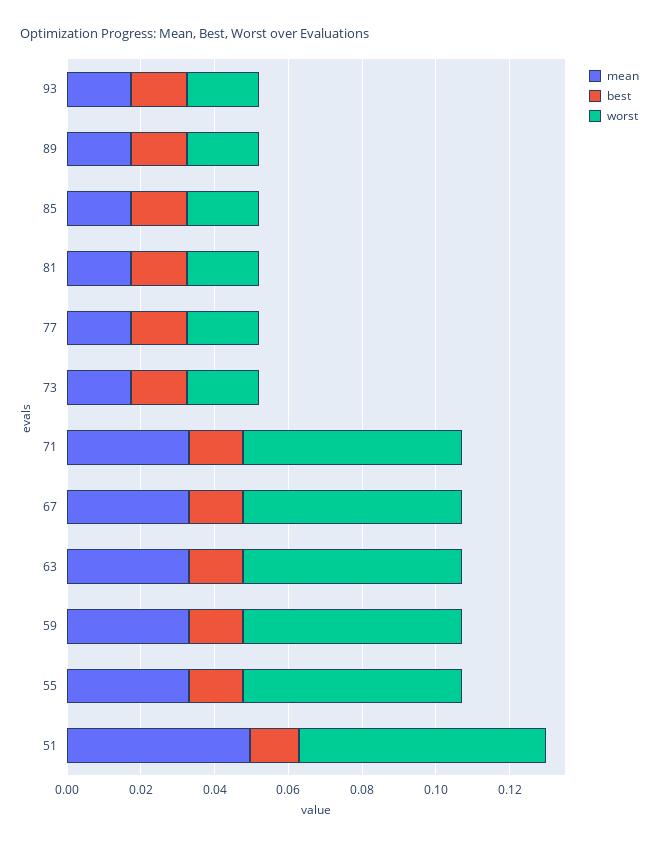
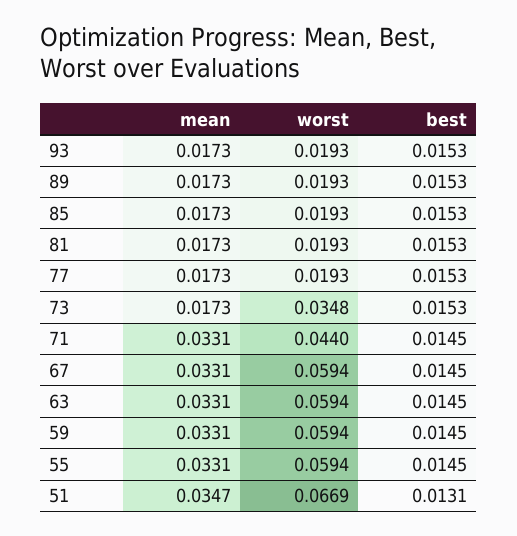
  {
    "mean": {
      "93": 0.0173,
      "89": 0.0173,
      "85": 0.0173,
      "81": 0.0173,
      "77": 0.0173,
      "73": 0.0173,
      "71": 0.0331,
      "67": 0.0331,
      "63": 0.0331,
      "59": 0.0331,
      "55": 0.0331,
-     "51": 0.05
+     "51": 0.0347
    },
    "best": {
      "93": 0.0153,
      "89": 0.0153,
      "85": 0.0153,
      "81": 0.0153,
      "77": 0.0153,
      "73": 0.0153,
      "71": 0.0145,
      "67": 0.0145,
      "63": 0.0145,
      "59": 0.0145,
      "55": 0.0145,
      "51": 0.0131
    },
    "worst": {
      "93": 0.0193,
      "89": 0.0193,
      "85": 0.0193,
      "81": 0.0193,
      "77": 0.0193,
-     "73": 0.02,
+     "73": 0.0348,
-     "71": 0.06,
+     "71": 0.044,
      "67": 0.0594,
      "63": 0.0594,
      "59": 0.0594,
      "55": 0.0594,
      "51": 0.0669
    }
  }

